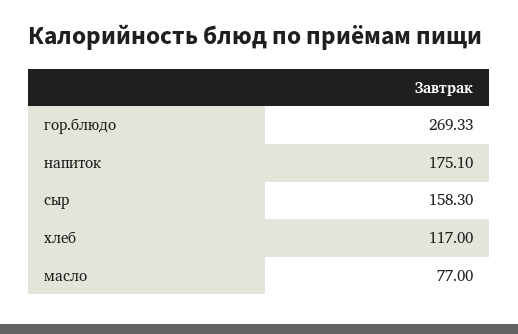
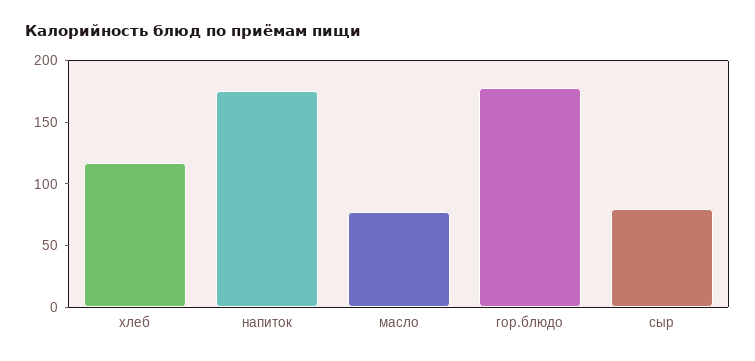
  {
-   "гор.блюдо": 269.33,
+   "гор.блюдо": 180,
    "напиток": 175.1,
-   "сыр": 158.3,
+   "сыр": 80,
    "хлеб": 117,
    "масло": 77
  }

